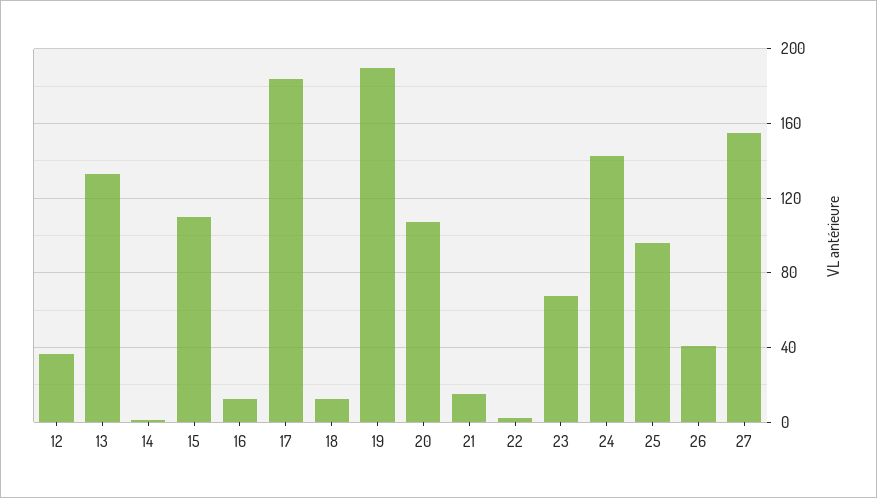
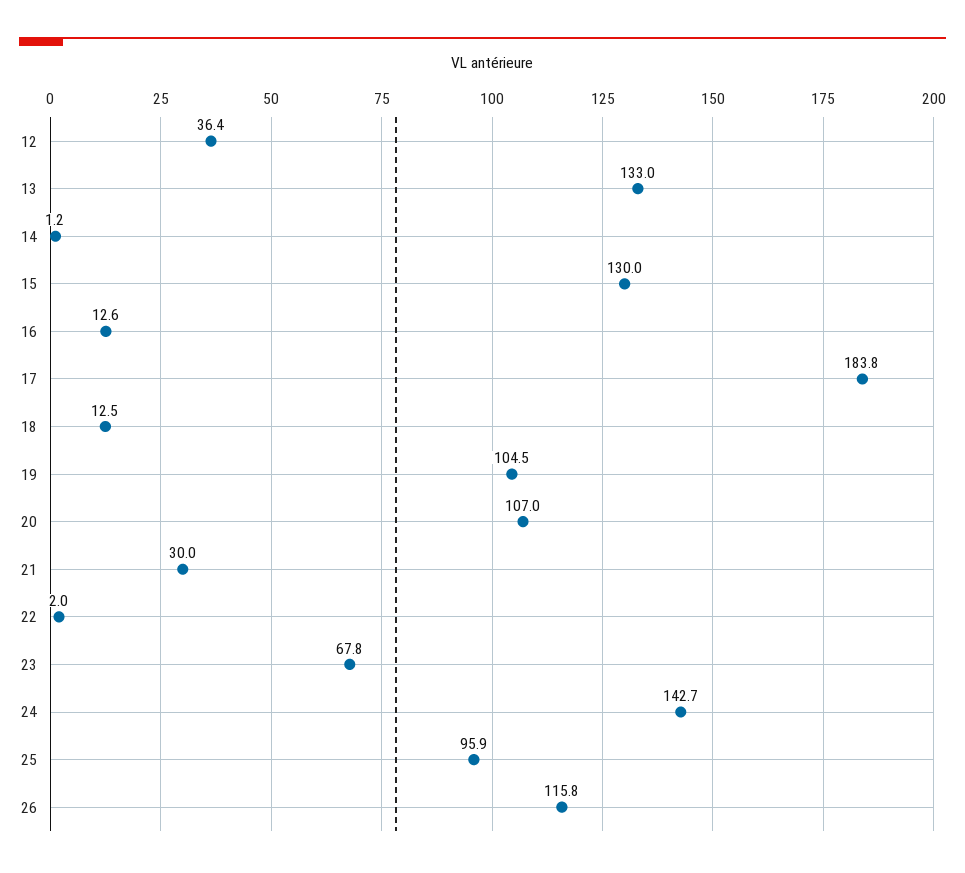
  {
    "12": 36.4,
    "13": 133,
    "14": 1.2,
-   "15": 110,
+   "15": 130,
    "16": 12.6,
    "17": 183.8,
    "18": 12.5,
-   "19": 190,
+   "19": 104.5,
    "20": 107,
-   "21": 15,
+   "21": 30,
    "22": 2,
    "23": 67.8,
    "24": 142.7,
    "25": 95.9,
-   "26": 40,
+   "26": 115.8
-   "27": 155
  }

